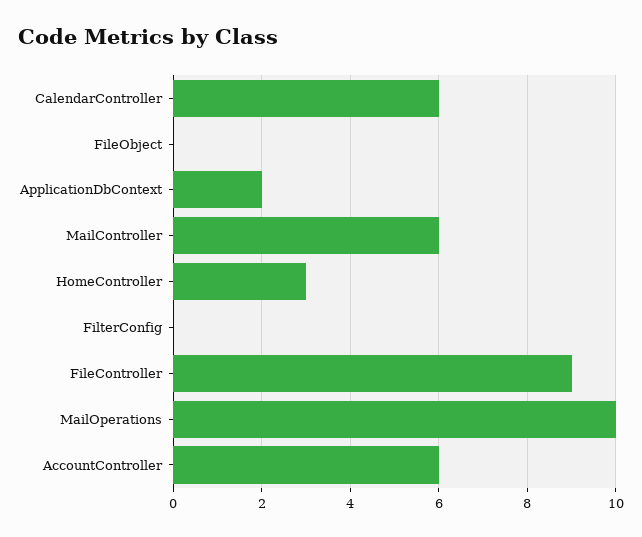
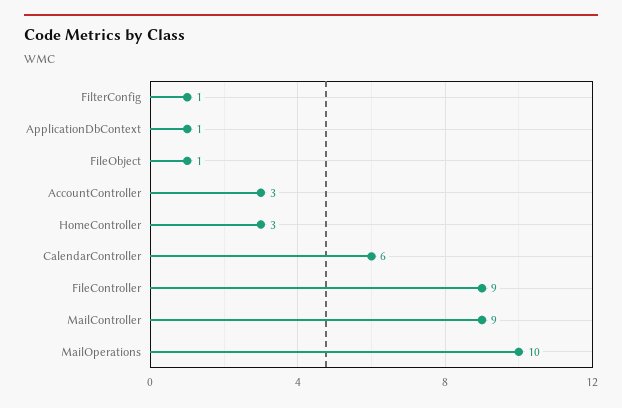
  {
    "CalendarController": 6,
-   "FileObject": 0,
+   "FileObject": 1,
-   "ApplicationDbContext": 2,
+   "ApplicationDbContext": 1,
-   "MailController": 6,
+   "MailController": 9,
    "HomeController": 3,
-   "FilterConfig": 0,
+   "FilterConfig": 1,
    "FileController": 9,
    "MailOperations": 10,
-   "AccountController": 6
+   "AccountController": 3
  }

